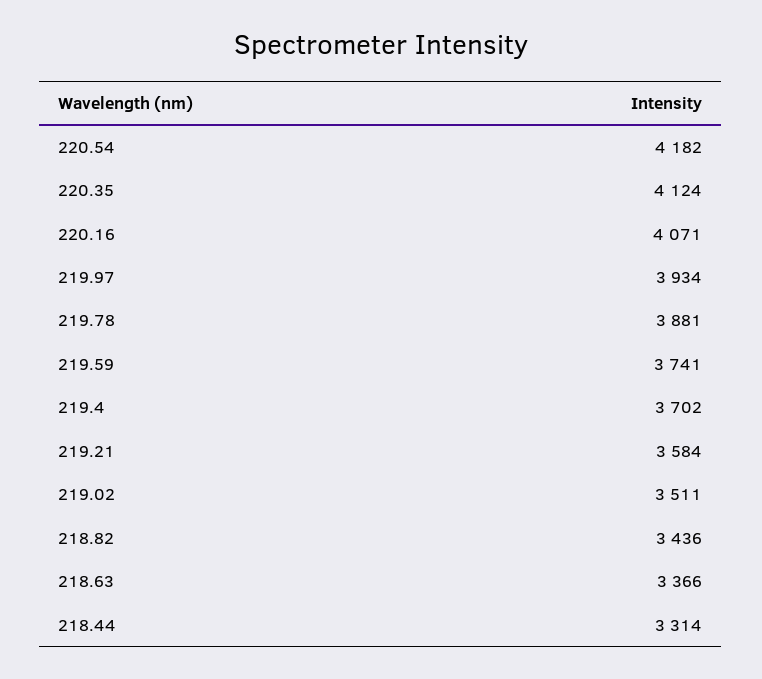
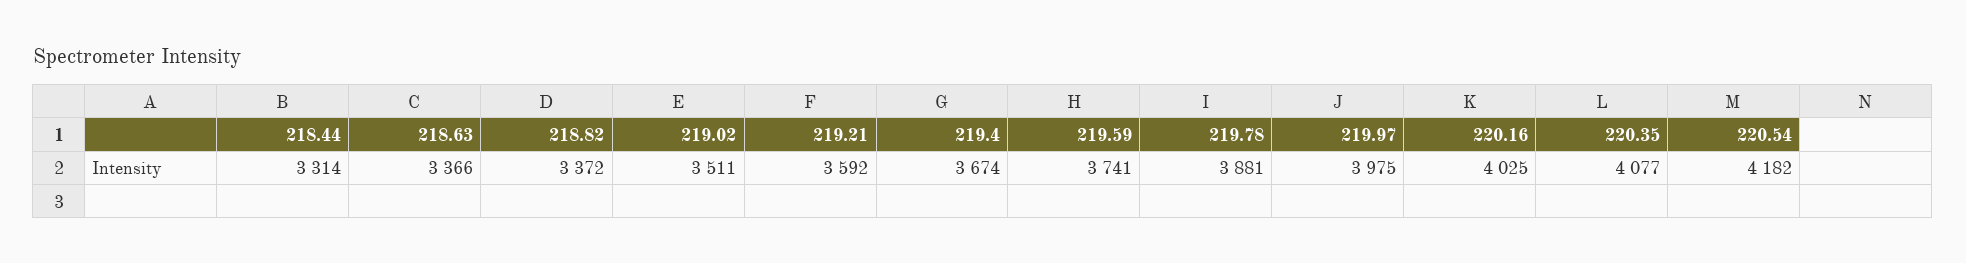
  {
    "220.54": 4182,
-   "220.35": 4124,
+   "220.35": 4077,
-   "220.16": 4071,
+   "220.16": 4025,
-   "219.97": 3934,
+   "219.97": 3975,
    "219.78": 3881,
    "219.59": 3741,
-   "219.4": 3702,
+   "219.4": 3674,
-   "219.21": 3584,
+   "219.21": 3592,
    "219.02": 3511,
-   "218.82": 3436,
+   "218.82": 3372,
    "218.63": 3366,
    "218.44": 3314
  }

